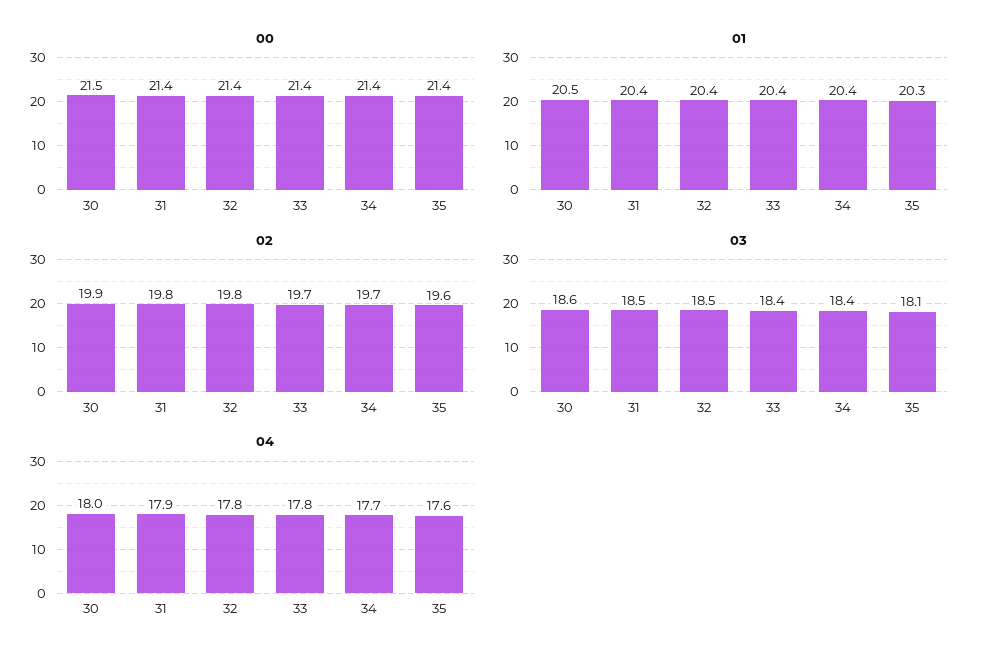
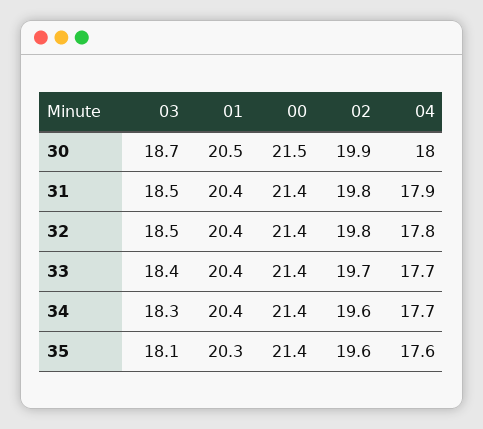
  {
    "00": {
      "30": 21.5,
      "31": 21.4,
      "32": 21.4,
      "33": 21.4,
      "34": 21.4,
      "35": 21.4
    },
    "01": {
      "30": 20.5,
      "31": 20.4,
      "32": 20.4,
      "33": 20.4,
      "34": 20.4,
      "35": 20.3
    },
    "02": {
      "30": 19.9,
      "31": 19.8,
      "32": 19.8,
      "33": 19.7,
-     "34": 19.7,
+     "34": 19.6,
      "35": 19.6
    },
    "03": {
-     "30": 18.6,
+     "30": 18.7,
      "31": 18.5,
      "32": 18.5,
      "33": 18.4,
-     "34": 18.4,
+     "34": 18.3,
      "35": 18.1
    },
    "04": {
      "30": 18,
      "31": 17.9,
      "32": 17.8,
-     "33": 17.8,
+     "33": 17.7,
      "34": 17.7,
      "35": 17.6
    }
  }

